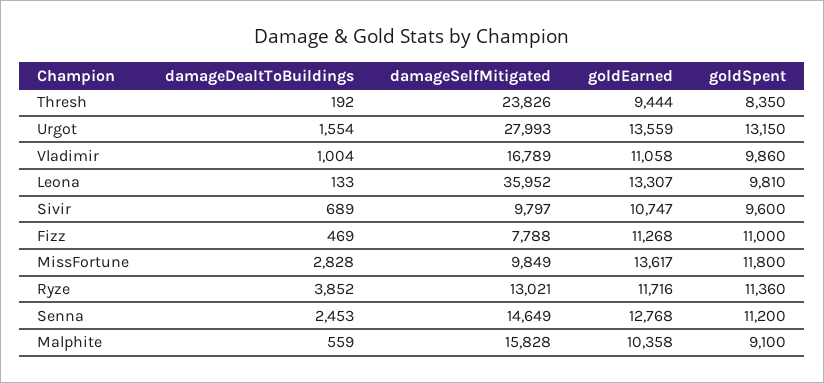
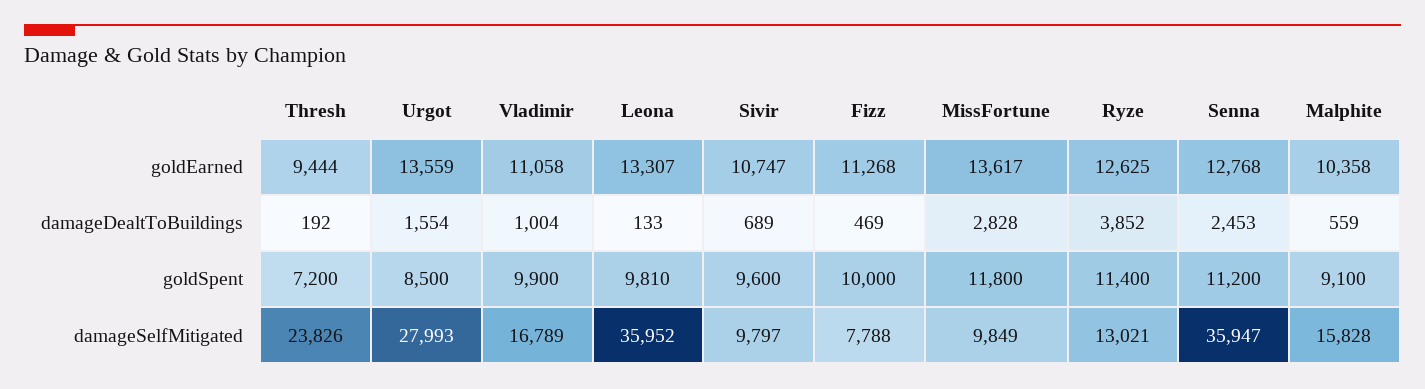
  {
    "damageDealtToBuildings": {
      "Thresh": 192,
      "Urgot": 1554,
      "Vladimir": 1004,
      "Leona": 133,
      "Sivir": 689,
      "Fizz": 469,
      "MissFortune": 2828,
      "Ryze": 3852,
      "Senna": 2453,
      "Malphite": 559
    },
    "damageSelfMitigated": {
      "Thresh": 23826,
      "Urgot": 27993,
      "Vladimir": 16789,
      "Leona": 35952,
      "Sivir": 9797,
      "Fizz": 7788,
      "MissFortune": 9849,
      "Ryze": 13021,
-     "Senna": 14649,
+     "Senna": 35947,
      "Malphite": 15828
    },
    "goldEarned": {
      "Thresh": 9444,
      "Urgot": 13559,
      "Vladimir": 11058,
      "Leona": 13307,
      "Sivir": 10747,
      "Fizz": 11268,
      "MissFortune": 13617,
-     "Ryze": 11716,
+     "Ryze": 12625,
      "Senna": 12768,
      "Malphite": 10358
    },
    "goldSpent": {
-     "Thresh": 8350,
+     "Thresh": 7200,
-     "Urgot": 13150,
+     "Urgot": 8500,
-     "Vladimir": 9860,
+     "Vladimir": 9900,
      "Leona": 9810,
      "Sivir": 9600,
-     "Fizz": 11000,
+     "Fizz": 10000,
      "MissFortune": 11800,
-     "Ryze": 11360,
+     "Ryze": 11400,
      "Senna": 11200,
      "Malphite": 9100
    }
  }

